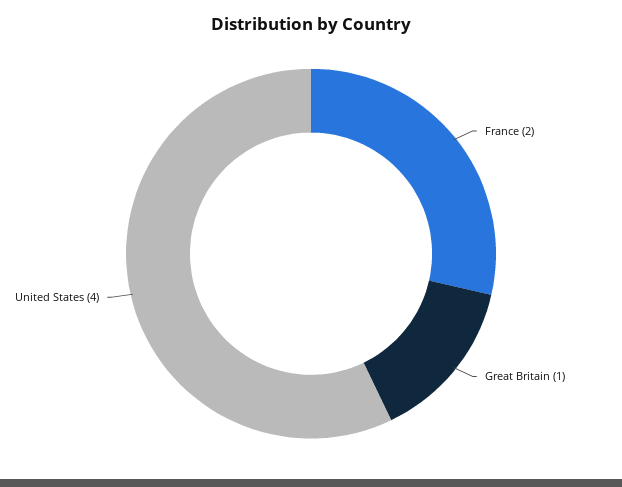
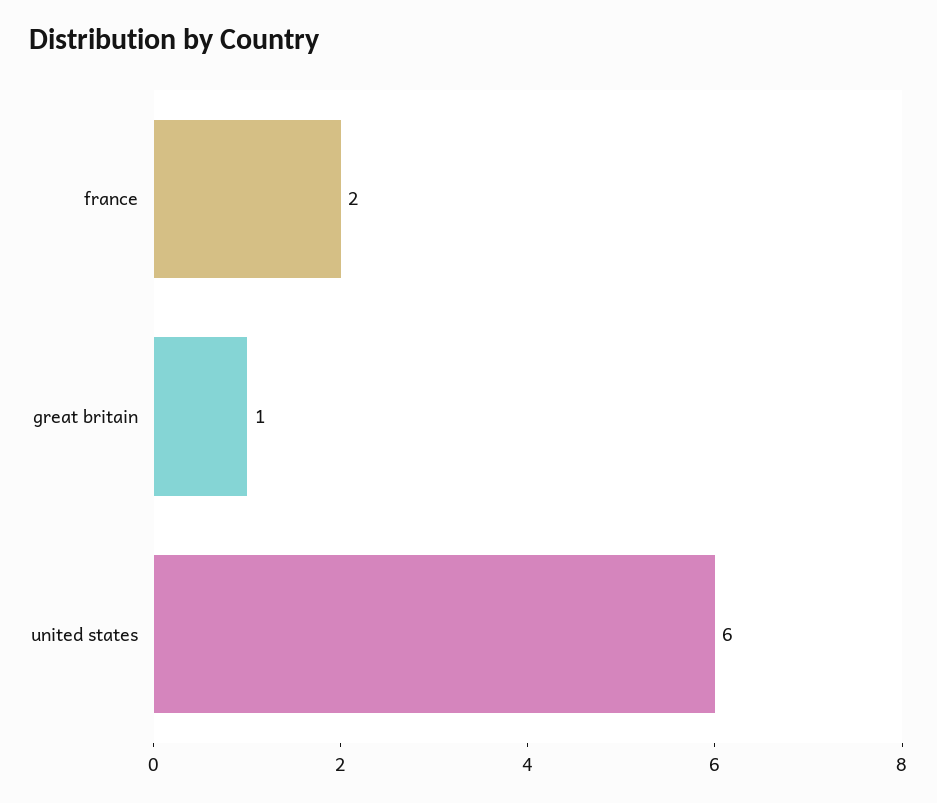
  {
    "France": 2,
    "Great Britain": 1,
-   "United States": 4
+   "United States": 6
  }

